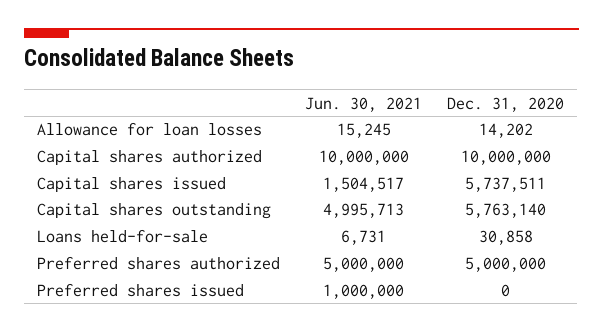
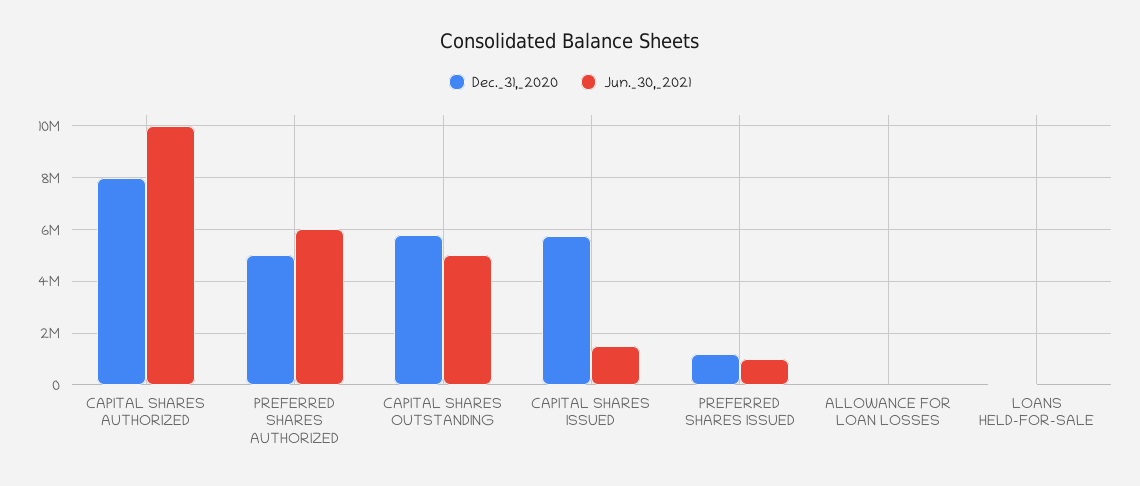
  {
    "Jun. 30, 2021": {
      "Allowance for loan losses": 15245,
      "Capital shares authorized": 10000000,
      "Capital shares issued": 1504517,
      "Capital shares outstanding": 4995713,
      "Loans held-for-sale": 6731,
-     "Preferred shares authorized": 5000000,
+     "Preferred shares authorized": 6000000,
      "Preferred shares issued": 1000000
    },
    "Dec. 31, 2020": {
      "Allowance for loan losses": 14202,
-     "Capital shares authorized": 10000000,
+     "Capital shares authorized": 8000000,
      "Capital shares issued": 5737511,
      "Capital shares outstanding": 5763140,
      "Loans held-for-sale": 30858,
      "Preferred shares authorized": 5000000,
-     "Preferred shares issued": 0
+     "Preferred shares issued": 1250000
    }
  }

